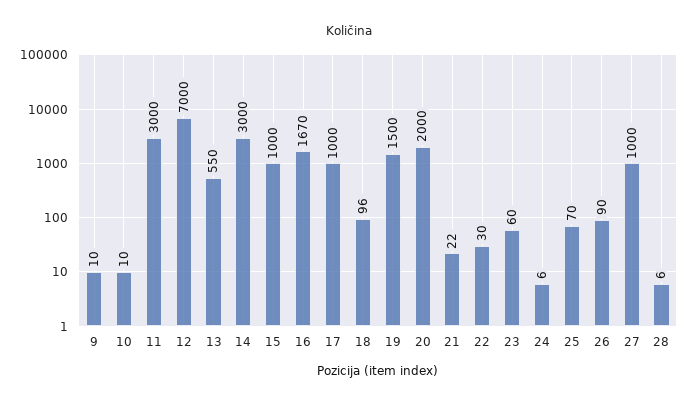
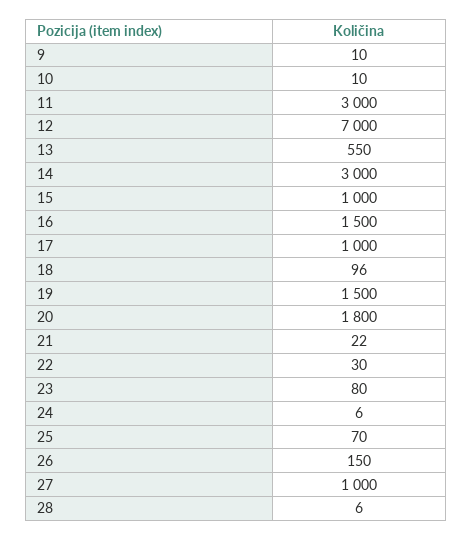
  {
    "9": 10,
    "10": 10,
    "11": 3000,
    "12": 7000,
    "13": 550,
    "14": 3000,
    "15": 1000,
-   "16": 1670,
+   "16": 1500,
    "17": 1000,
    "18": 96,
    "19": 1500,
-   "20": 2000,
+   "20": 1800,
    "21": 22,
    "22": 30,
-   "23": 60,
+   "23": 80,
    "24": 6,
    "25": 70,
-   "26": 90,
+   "26": 150,
    "27": 1000,
    "28": 6
  }

